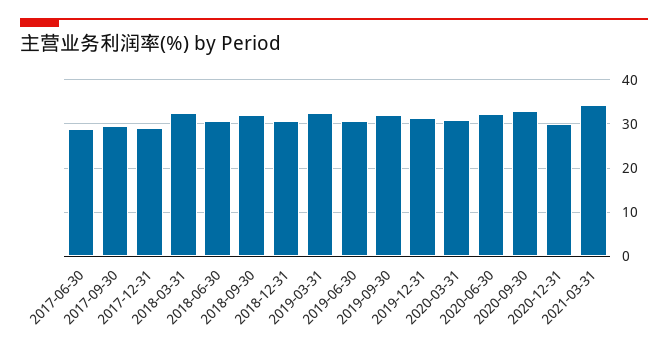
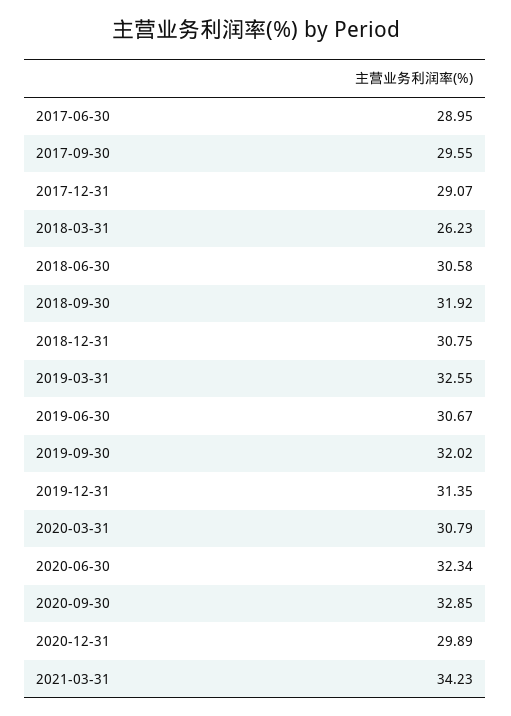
  {
    "2017-06-30": 28.95,
    "2017-09-30": 29.55,
    "2017-12-31": 29.07,
-   "2018-03-31": 32,
+   "2018-03-31": 26.23,
    "2018-06-30": 30.58,
    "2018-09-30": 31.92,
    "2018-12-31": 30.75,
    "2019-03-31": 32.55,
    "2019-06-30": 30.67,
    "2019-09-30": 32.02,
    "2019-12-31": 31.35,
    "2020-03-31": 30.79,
    "2020-06-30": 32.34,
    "2020-09-30": 32.85,
    "2020-12-31": 29.89,
    "2021-03-31": 34.23
  }

